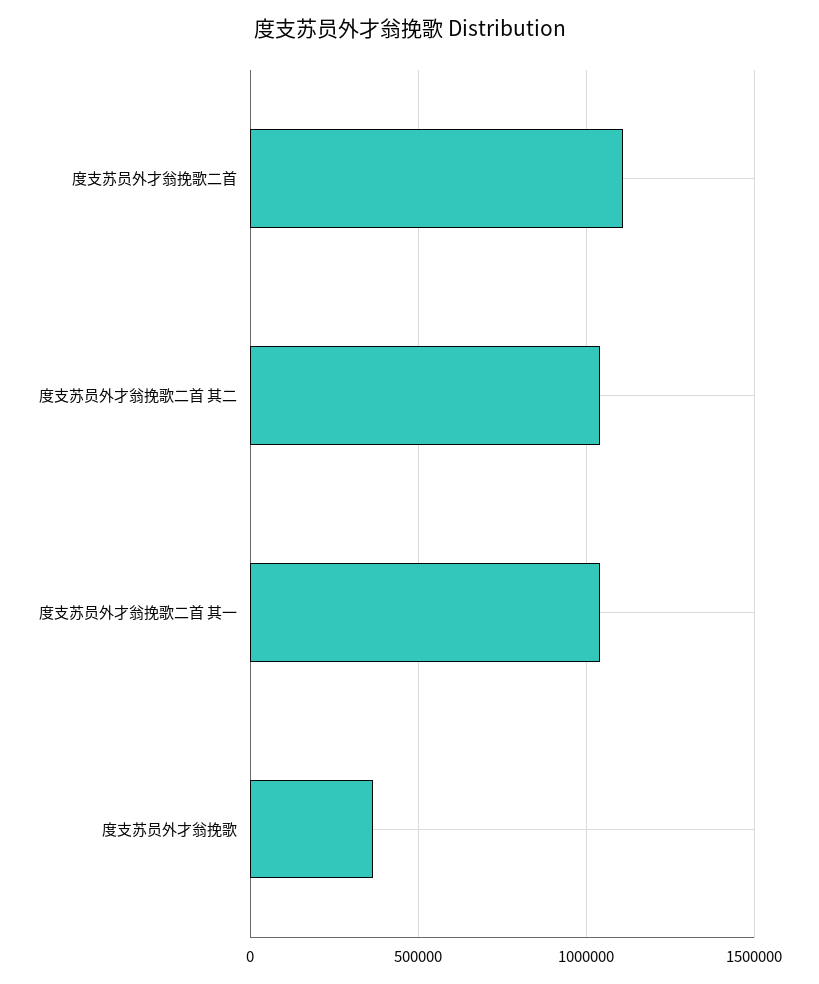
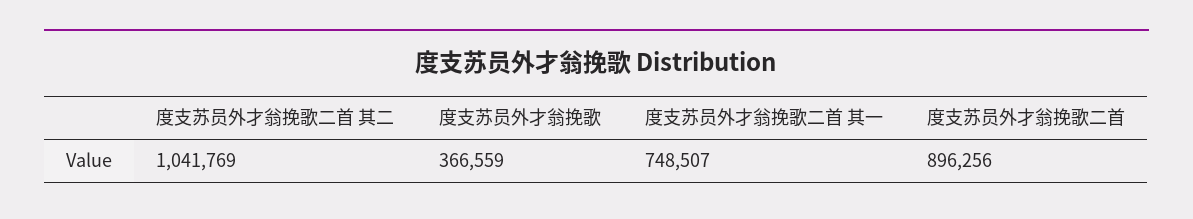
  {
-   "度支苏员外才翁挽歌二首": 1100000,
+   "度支苏员外才翁挽歌二首": 896256,
    "度支苏员外才翁挽歌二首 其二": 1041769,
-   "度支苏员外才翁挽歌二首 其一": 1050000,
+   "度支苏员外才翁挽歌二首 其一": 748507,
    "度支苏员外才翁挽歌": 366559
  }

